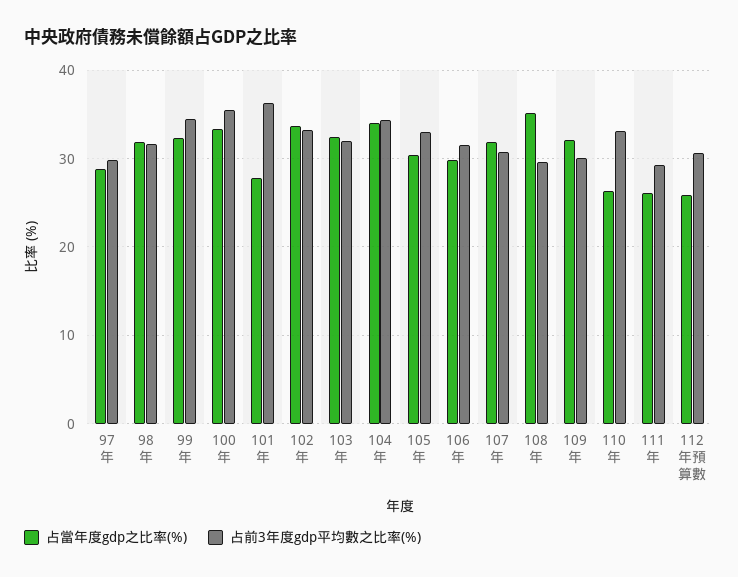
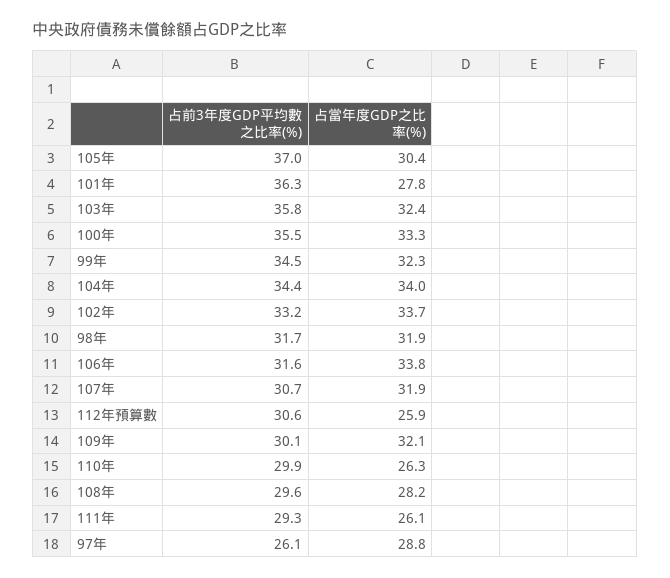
  {
    "占當年度gdp之比率(%)": {
      "97年": 28.8,
      "98年": 31.9,
      "99年": 32.3,
      "100年": 33.3,
      "101年": 27.8,
      "102年": 33.7,
      "103年": 32.4,
      "104年": 34,
      "105年": 30.4,
-     "106年": 30,
+     "106年": 33.8,
      "107年": 31.9,
-     "108年": 35,
+     "108年": 28.2,
      "109年": 32.1,
      "110年": 26.3,
      "111年": 26.1,
      "112年預算數": 25.9
    },
    "占前3年度gdp平均數之比率(%)": {
-     "97年": 30,
+     "97年": 26.1,
      "98年": 31.7,
      "99年": 34.5,
      "100年": 35.5,
      "101年": 36.3,
      "102年": 33.2,
-     "103年": 32,
+     "103年": 35.8,
      "104年": 34.4,
-     "105年": 33,
+     "105年": 37,
      "106年": 31.6,
      "107年": 30.7,
      "108年": 29.6,
      "109年": 30.1,
-     "110年": 33,
+     "110年": 29.9,
      "111年": 29.3,
      "112年預算數": 30.6
    }
  }

